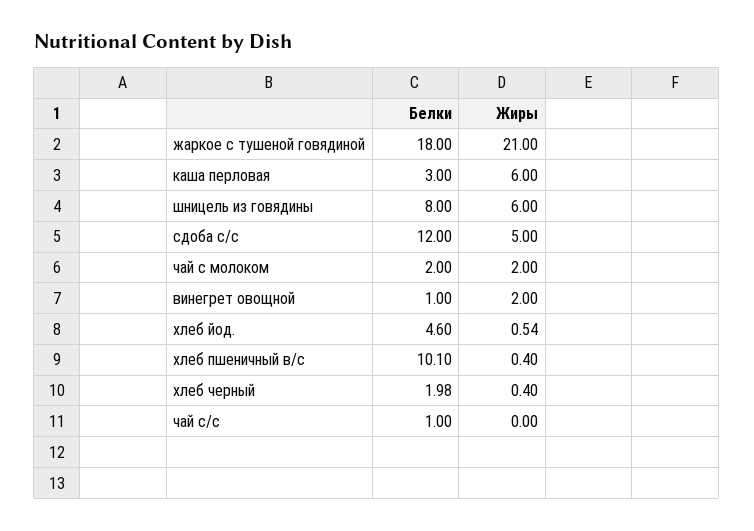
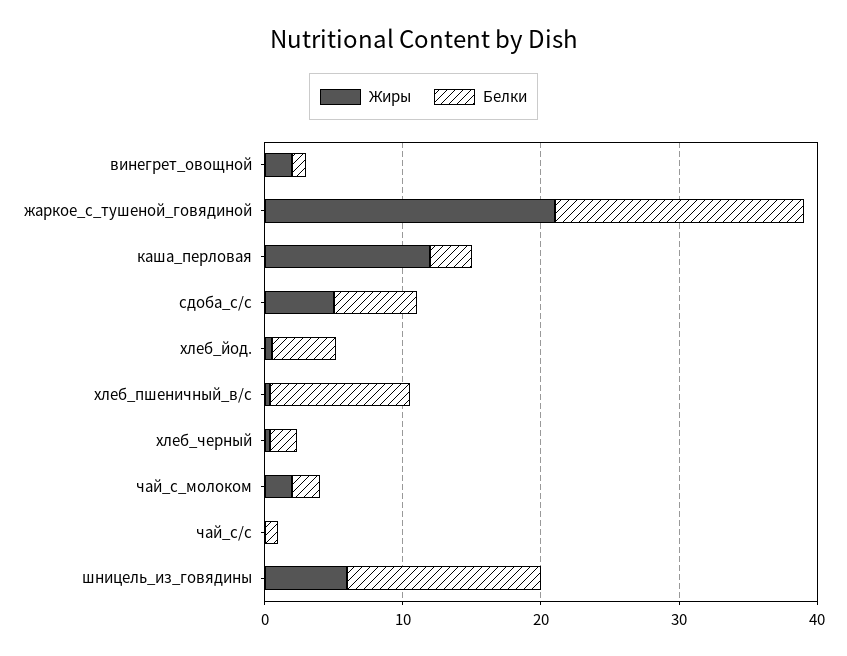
  {
    "Белки": {
      "жаркое с тушеной говядиной": 18,
      "каша перловая": 3,
-     "шницель из говядины": 8,
+     "шницель из говядины": 14,
-     "сдоба с/с": 12,
+     "сдоба с/с": 6,
      "чай с молоком": 2,
      "винегрет овощной": 1,
      "хлеб йод.": 4.6,
      "хлеб пшеничный в/с": 10.1,
      "хлеб черный": 1.98,
      "чай с/с": 1
    },
    "Жиры": {
      "жаркое с тушеной говядиной": 21,
-     "каша перловая": 6,
+     "каша перловая": 12,
      "шницель из говядины": 6,
      "сдоба с/с": 5,
      "чай с молоком": 2,
      "винегрет овощной": 2,
      "хлеб йод.": 0.54,
      "хлеб пшеничный в/с": 0.4,
      "хлеб черный": 0.4,
      "чай с/с": 0
    }
  }

